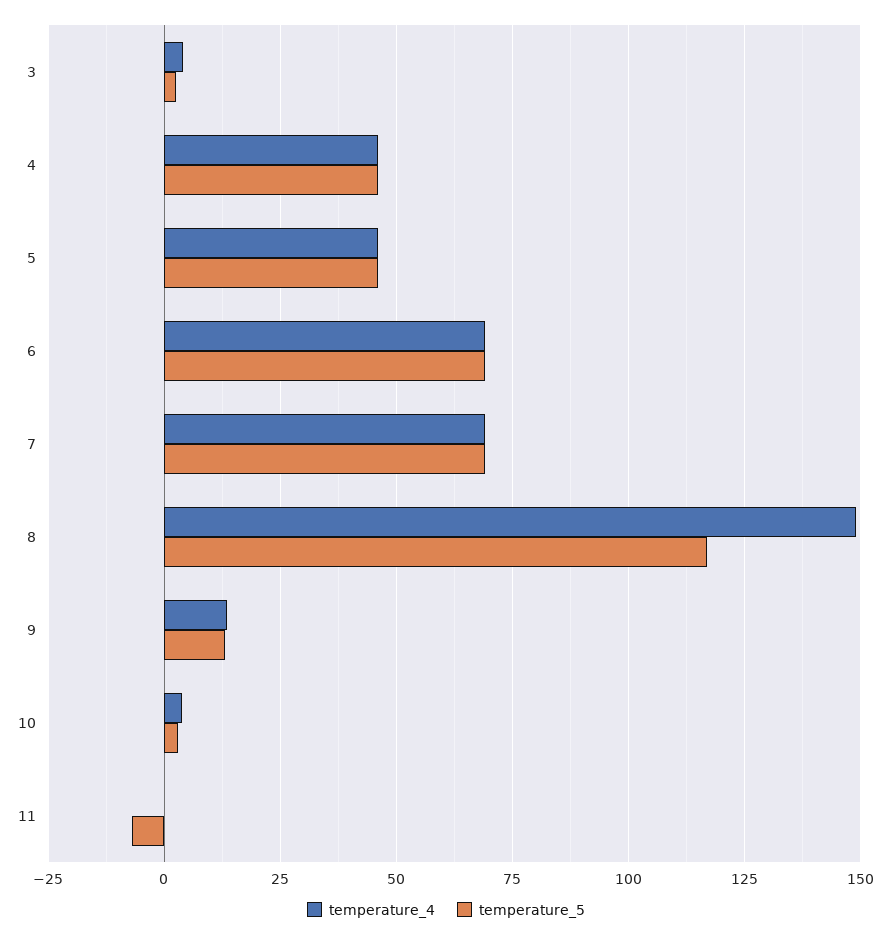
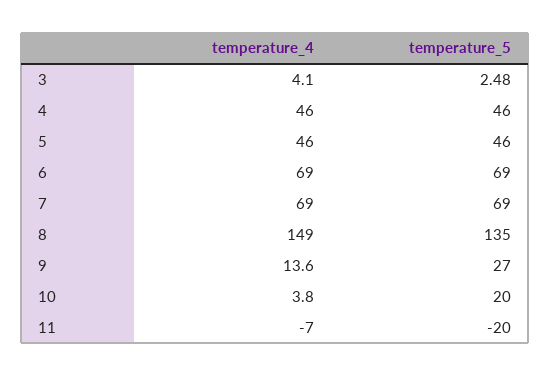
  {
    "temperature_4": {
      "3": 4.1,
      "4": 46,
      "5": 46,
      "6": 69,
      "7": 69,
      "8": 149,
      "9": 13.6,
      "10": 3.8,
-     "11": 0
+     "11": -7
    },
    "temperature_5": {
      "3": 2.48,
      "4": 46,
      "5": 46,
      "6": 69,
      "7": 69,
-     "8": 117.5,
+     "8": 135,
-     "9": 12.5,
+     "9": 27,
-     "10": 2.5,
+     "10": 20,
-     "11": -7.5
+     "11": -20
    }
  }

